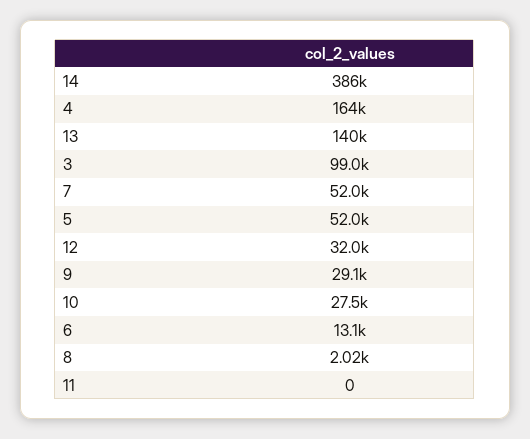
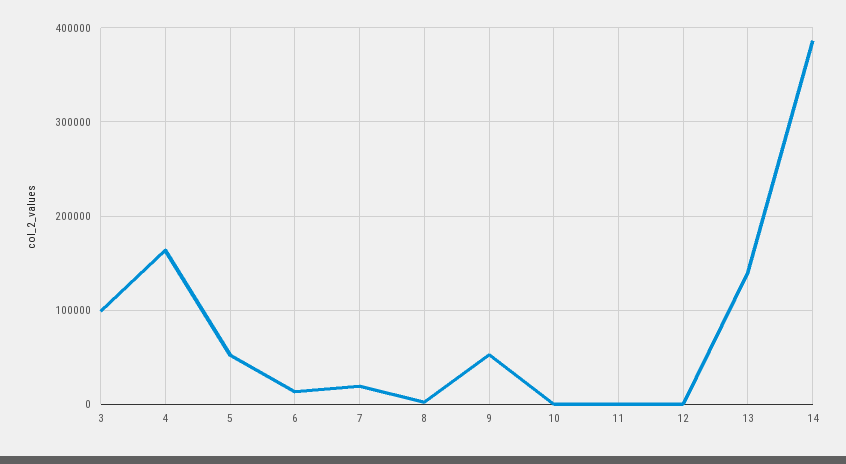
  {
    "14": 386000,
    "4": 164000,
    "13": 140000,
    "3": 99000,
-   "7": 52000,
+   "7": 20000,
    "5": 52000,
-   "12": 32000,
+   "12": 0,
-   "9": 29100,
+   "9": 50000,
-   "10": 27500,
+   "10": 0,
    "6": 13100,
    "8": 2020,
    "11": 0
  }

